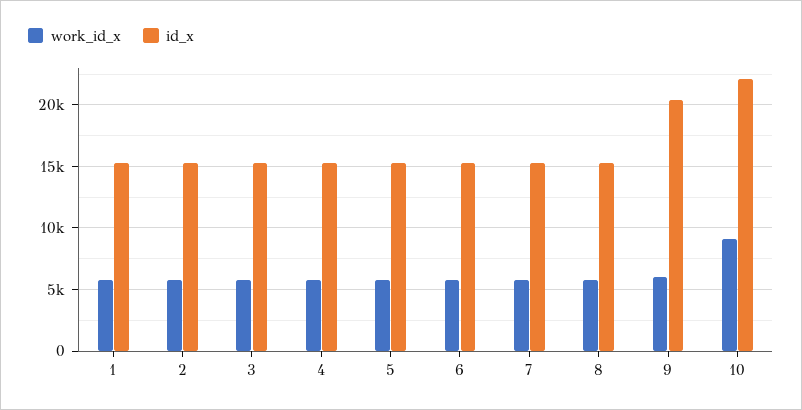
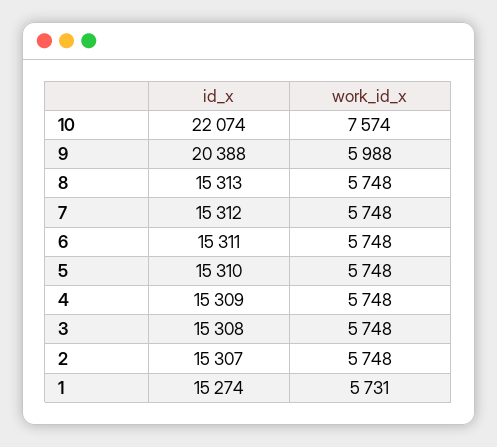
  {
    "work_id_x": {
      "1": 5731,
      "2": 5748,
      "3": 5748,
      "4": 5748,
      "5": 5748,
      "6": 5748,
      "7": 5748,
      "8": 5748,
      "9": 5988,
-     "10": 9000
+     "10": 7574
    },
    "id_x": {
      "1": 15274,
      "2": 15307,
      "3": 15308,
      "4": 15309,
      "5": 15310,
      "6": 15311,
      "7": 15312,
      "8": 15313,
      "9": 20388,
      "10": 22074
    }
  }

